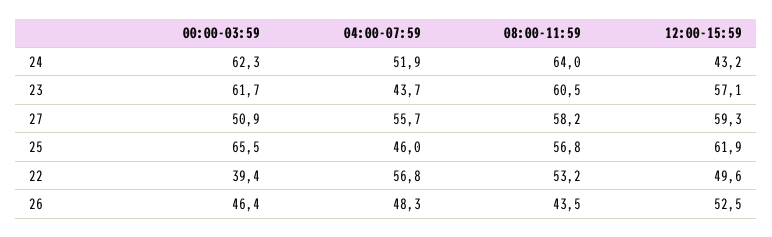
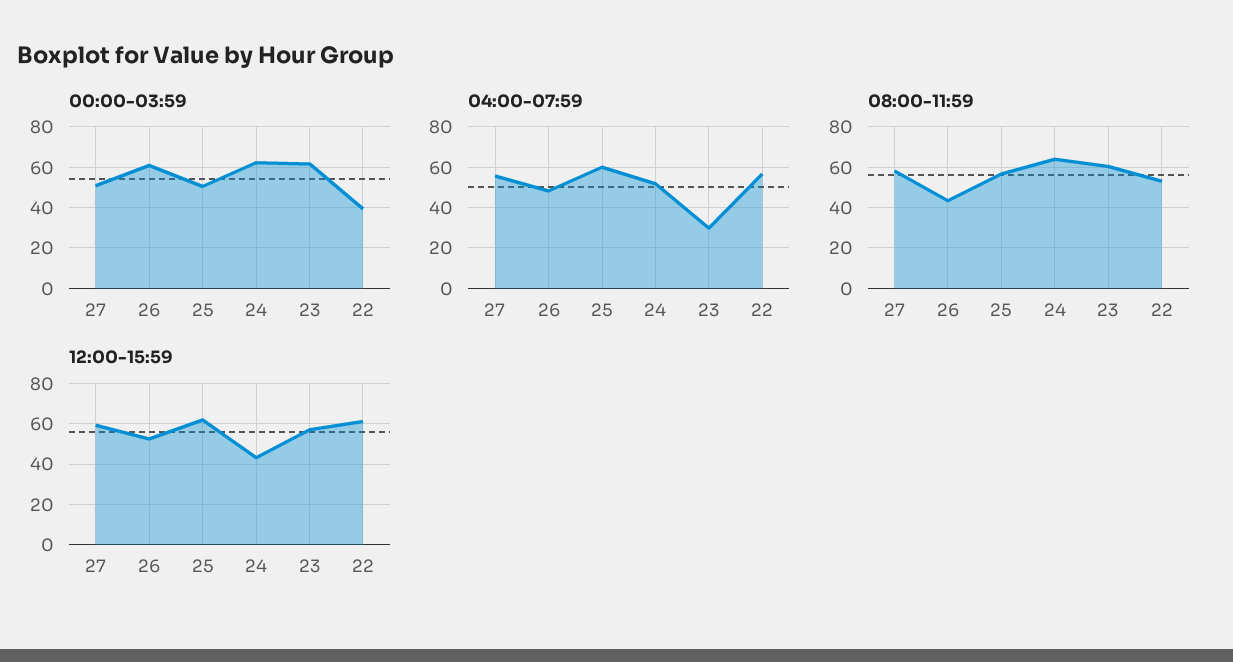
  {
    "00:00-03:59": {
      "24": 62.3,
      "23": 61.7,
      "27": 50.9,
-     "25": 65.5,
+     "25": 50,
      "22": 39.4,
-     "26": 46.4
+     "26": 60
    },
    "04:00-07:59": {
      "24": 51.9,
-     "23": 43.7,
+     "23": 30,
      "27": 55.7,
-     "25": 46,
+     "25": 60,
      "22": 56.8,
      "26": 48.3
    },
    "08:00-11:59": {
      "24": 64,
      "23": 60.5,
      "27": 58.2,
      "25": 56.8,
      "22": 53.2,
      "26": 43.5
    },
    "12:00-15:59": {
      "24": 43.2,
      "23": 57.1,
      "27": 59.3,
      "25": 61.9,
-     "22": 49.6,
+     "22": 60,
      "26": 52.5
    }
  }

